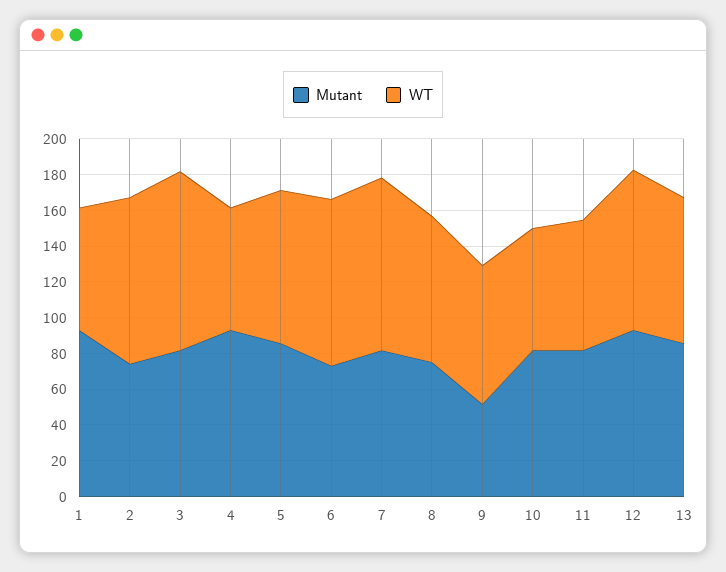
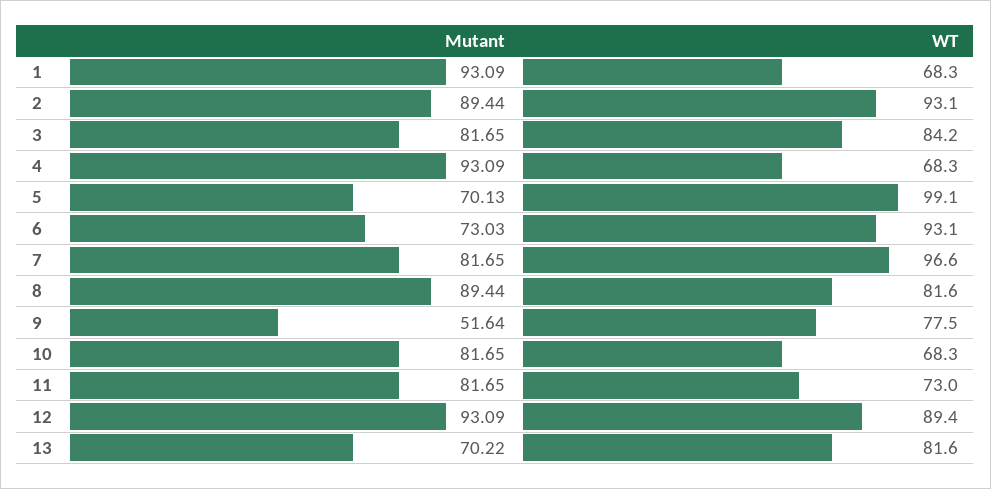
  {
    "Mutant": {
      "1": 93.09,
-     "2": 75,
+     "2": 89.44,
      "3": 81.65,
      "4": 93.09,
-     "5": 85,
+     "5": 70.13,
      "6": 73.03,
      "7": 81.65,
-     "8": 75,
+     "8": 89.44,
      "9": 51.64,
      "10": 81.65,
      "11": 81.65,
      "12": 93.09,
-     "13": 85
+     "13": 70.22
    },
    "WT": {
      "1": 68.3,
      "2": 93.1,
-     "3": 100,
+     "3": 84.2,
      "4": 68.3,
-     "5": 85,
+     "5": 99.1,
      "6": 93.1,
      "7": 96.6,
      "8": 81.6,
      "9": 77.5,
      "10": 68.3,
      "11": 73,
      "12": 89.4,
      "13": 81.6
    }
  }

